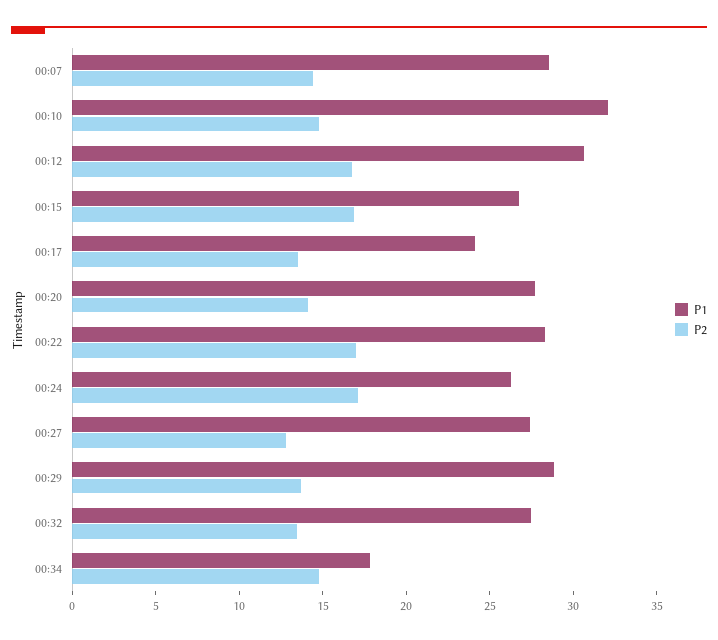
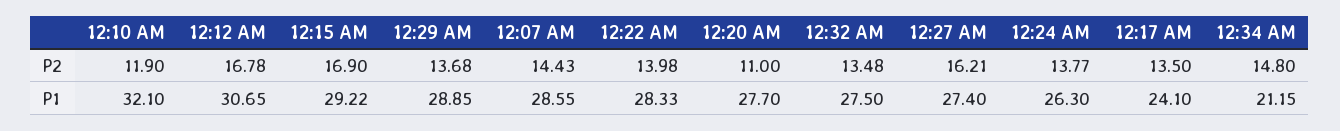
  {
    "P1": {
      "00:07": 28.55,
      "00:10": 32.1,
      "00:12": 30.65,
-     "00:15": 27,
+     "00:15": 29.22,
      "00:17": 24.1,
      "00:20": 27.7,
      "00:22": 28.33,
      "00:24": 26.3,
      "00:27": 27.4,
      "00:29": 28.85,
      "00:32": 27.5,
-     "00:34": 18
+     "00:34": 21.15
    },
    "P2": {
      "00:07": 14.43,
-     "00:10": 15,
+     "00:10": 11.9,
      "00:12": 16.78,
      "00:15": 16.9,
      "00:17": 13.5,
-     "00:20": 14,
+     "00:20": 11,
-     "00:22": 17,
+     "00:22": 13.98,
-     "00:24": 17,
+     "00:24": 13.77,
-     "00:27": 13,
+     "00:27": 16.21,
      "00:29": 13.68,
      "00:32": 13.48,
      "00:34": 14.8
    }
  }

